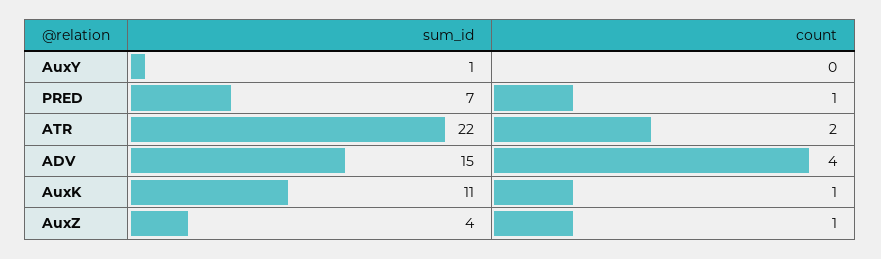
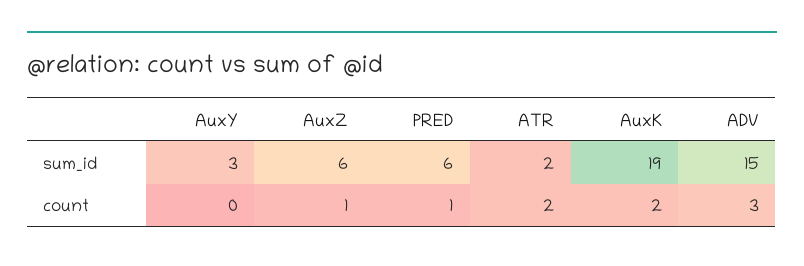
  {
    "sum_id": {
-     "AuxY": 1,
+     "AuxY": 3,
-     "PRED": 7,
+     "PRED": 6,
-     "ATR": 22,
+     "ATR": 2,
      "ADV": 15,
-     "AuxK": 11,
+     "AuxK": 19,
-     "AuxZ": 4
+     "AuxZ": 6
    },
    "count": {
      "AuxY": 0,
      "PRED": 1,
      "ATR": 2,
-     "ADV": 4,
+     "ADV": 3,
-     "AuxK": 1,
+     "AuxK": 2,
      "AuxZ": 1
    }
  }

